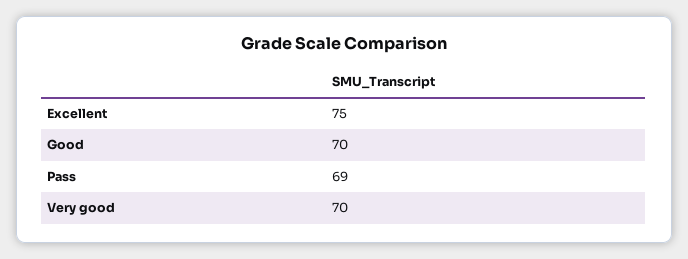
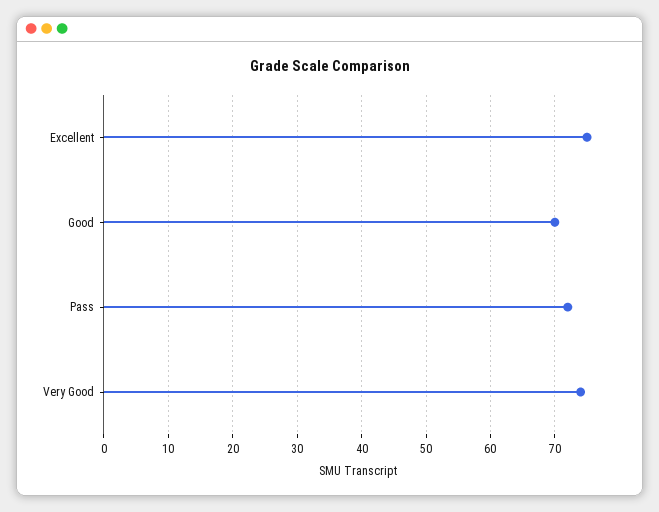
  {
    "Excellent": 75,
    "Good": 70,
-   "Pass": 69,
+   "Pass": 72,
-   "Very good": 70
+   "Very good": 74
  }

